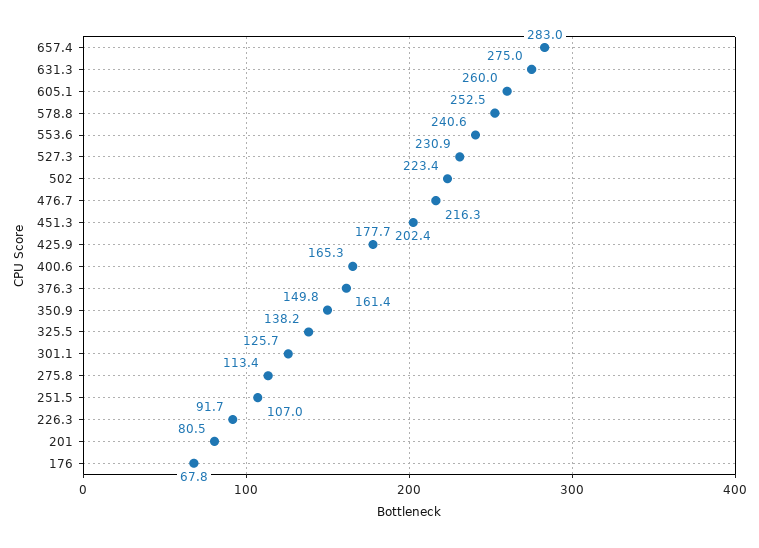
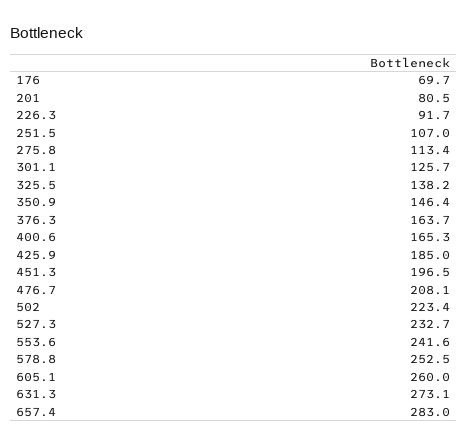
  {
    "657.4": 283,
-   "631.3": 275,
+   "631.3": 273.1,
    "605.1": 260,
    "578.8": 252.5,
-   "553.6": 240.6,
+   "553.6": 241.6,
-   "527.3": 230.9,
+   "527.3": 232.7,
    "502": 223.4,
-   "476.7": 216.3,
+   "476.7": 208.1,
-   "451.3": 202.4,
+   "451.3": 196.5,
-   "425.9": 177.7,
+   "425.9": 185,
    "400.6": 165.3,
-   "376.3": 161.4,
+   "376.3": 163.7,
-   "350.9": 149.8,
+   "350.9": 146.4,
    "325.5": 138.2,
    "301.1": 125.7,
    "275.8": 113.4,
    "251.5": 107,
    "226.3": 91.7,
    "201": 80.5,
-   "176": 67.8
+   "176": 69.7
  }

